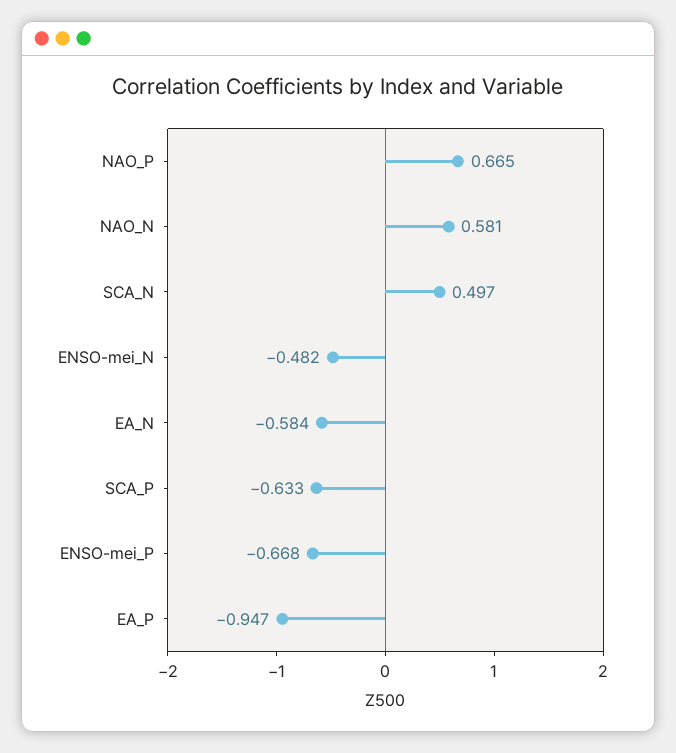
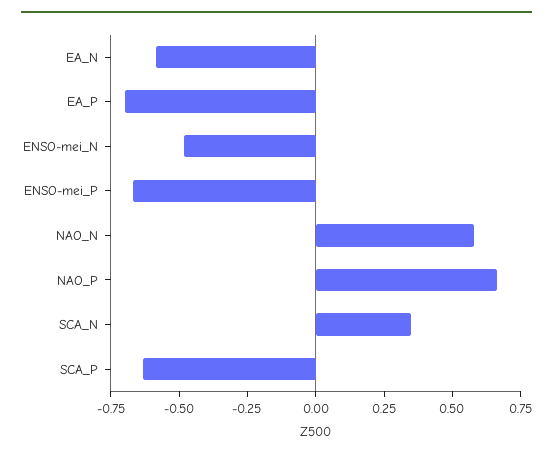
  {
    "NAO_P": 0.665,
    "NAO_N": 0.581,
-   "SCA_N": 0.497,
+   "SCA_N": 0.35,
    "ENSO-mei_N": -0.482,
    "EA_N": -0.584,
    "SCA_P": -0.633,
    "ENSO-mei_P": -0.668,
-   "EA_P": -0.947
+   "EA_P": -0.7
  }

